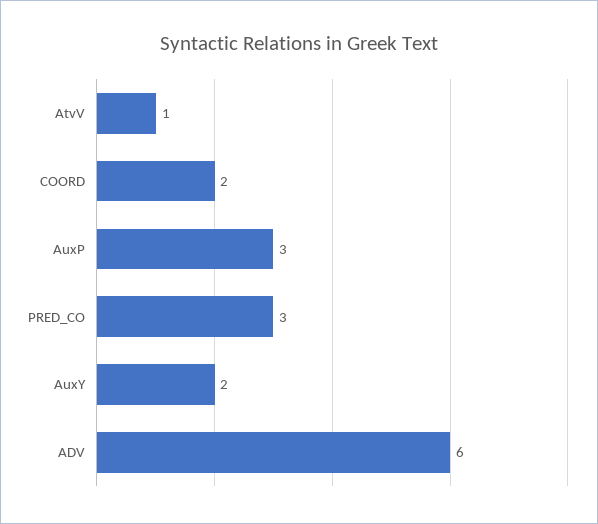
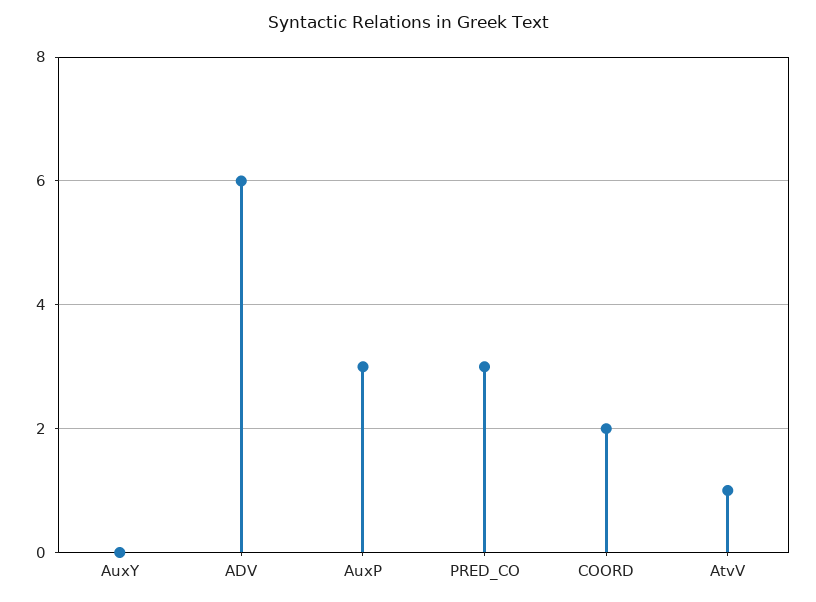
  {
    "AtvV": 1,
    "COORD": 2,
    "AuxP": 3,
    "PRED_CO": 3,
-   "AuxY": 2,
+   "AuxY": 0,
    "ADV": 6
  }

